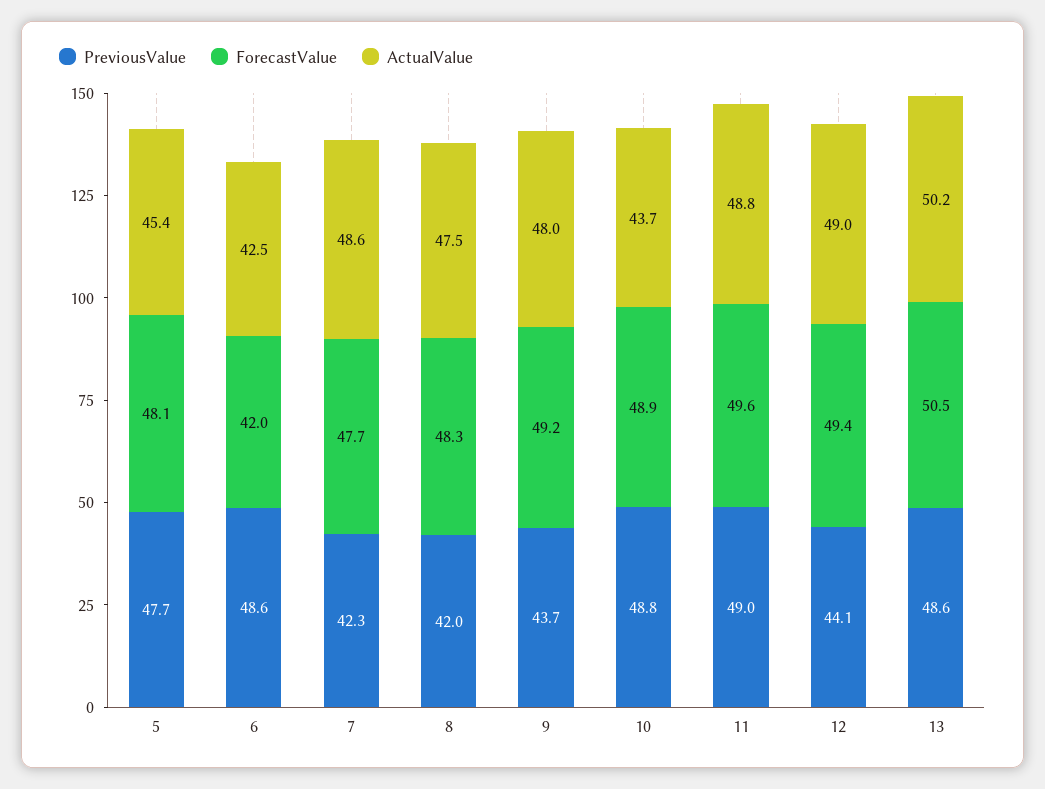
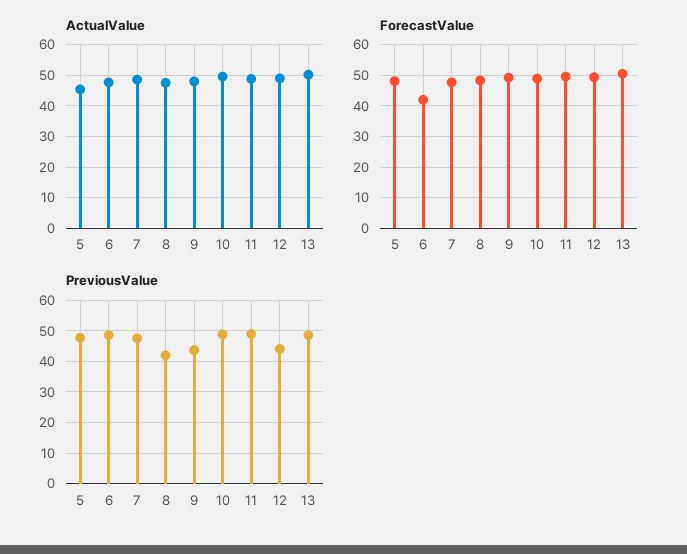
  {
    "PreviousValue": {
      "5": 47.7,
      "6": 48.6,
-     "7": 42.3,
+     "7": 48,
      "8": 42,
      "9": 43.7,
      "10": 48.8,
      "11": 49,
      "12": 44.1,
      "13": 48.6
    },
    "ForecastValue": {
      "5": 48.1,
      "6": 42,
      "7": 47.7,
      "8": 48.3,
      "9": 49.2,
      "10": 48.9,
      "11": 49.6,
      "12": 49.4,
      "13": 50.5
    },
    "ActualValue": {
      "5": 45.4,
-     "6": 42.5,
+     "6": 48,
      "7": 48.6,
      "8": 47.5,
      "9": 48,
-     "10": 43.7,
+     "10": 50,
      "11": 48.8,
      "12": 49,
      "13": 50.2
    }
  }

